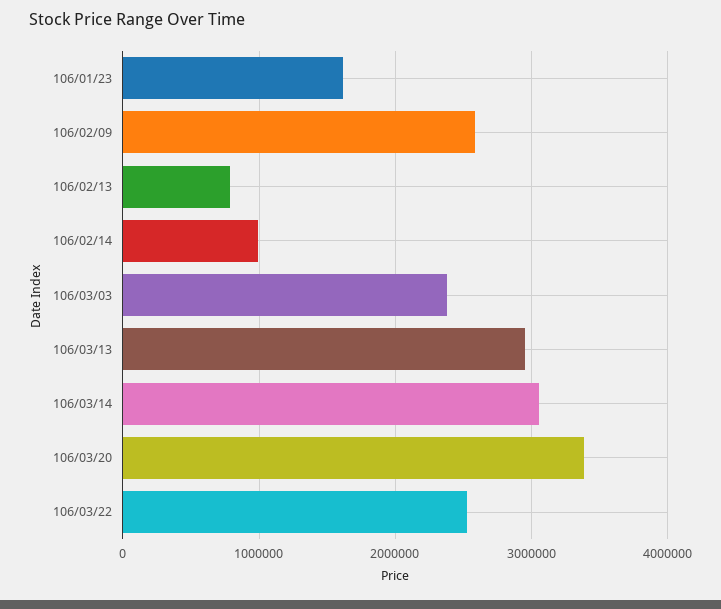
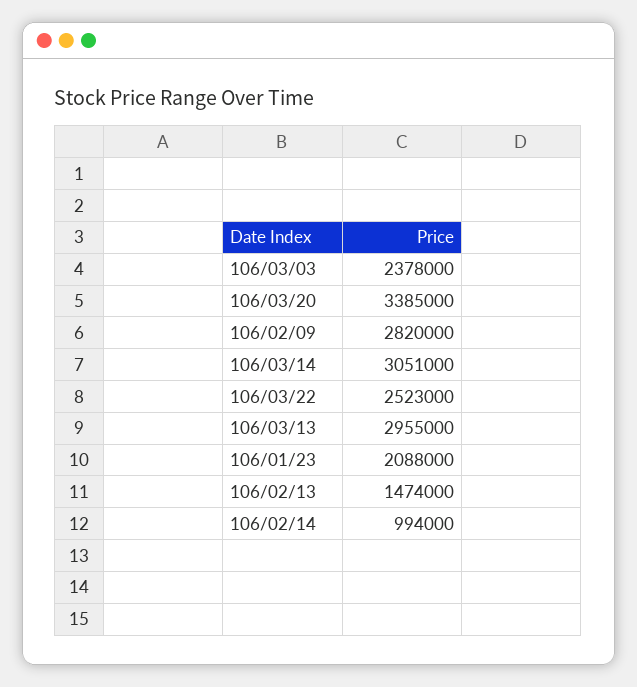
  {
-   "106/01/23": 1600000,
+   "106/01/23": 2088000,
-   "106/02/09": 2600000,
+   "106/02/09": 2820000,
-   "106/02/13": 800000,
+   "106/02/13": 1474000,
    "106/02/14": 994000,
    "106/03/03": 2378000,
    "106/03/13": 2955000,
    "106/03/14": 3051000,
    "106/03/20": 3385000,
    "106/03/22": 2523000
  }

